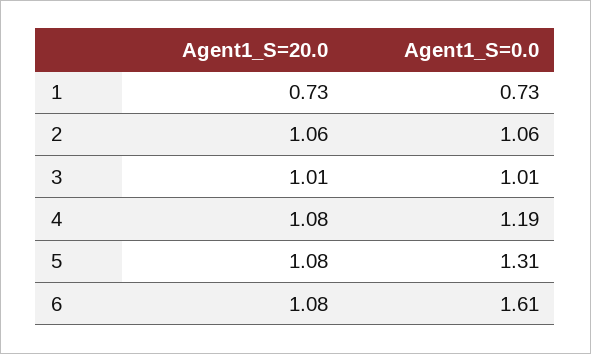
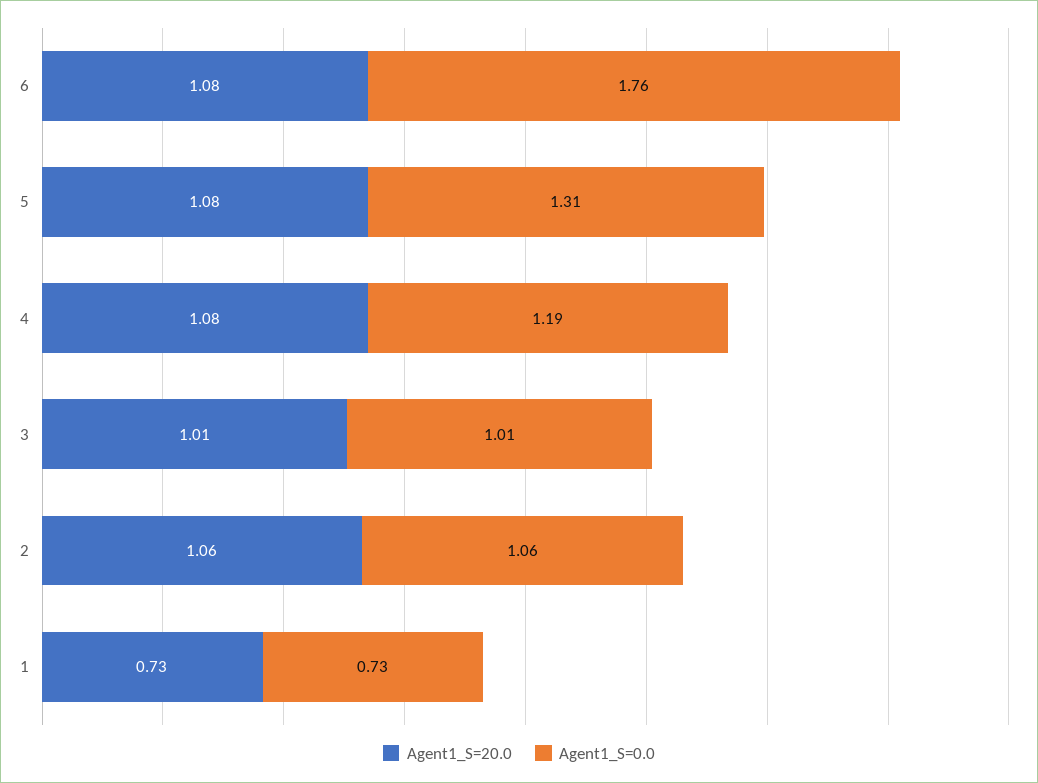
  {
    "Agent1_S=20.0": {
      "1": 0.73,
      "2": 1.06,
      "3": 1.01,
      "4": 1.08,
      "5": 1.08,
      "6": 1.08
    },
    "Agent1_S=0.0": {
      "1": 0.73,
      "2": 1.06,
      "3": 1.01,
      "4": 1.19,
      "5": 1.31,
-     "6": 1.61
+     "6": 1.76
    }
  }

